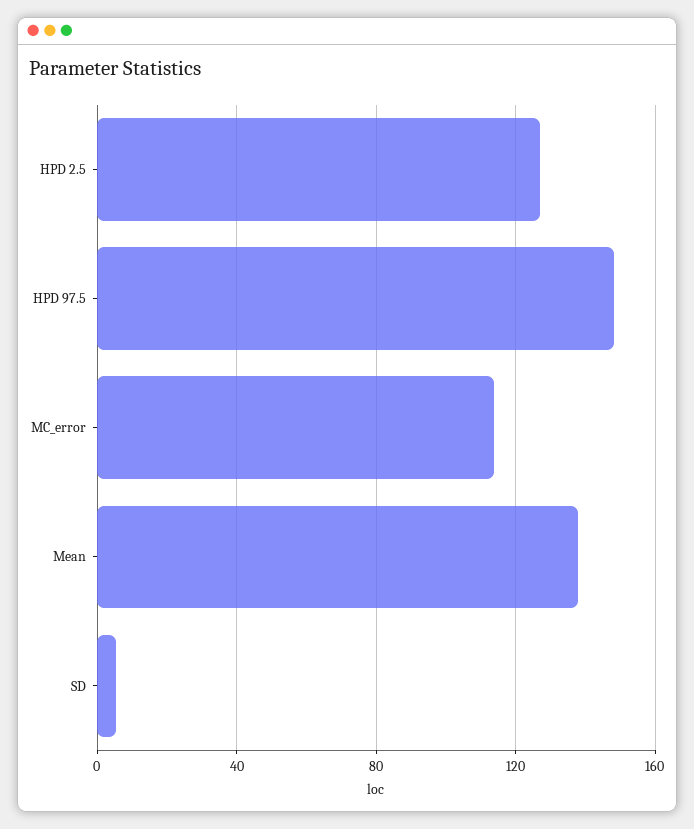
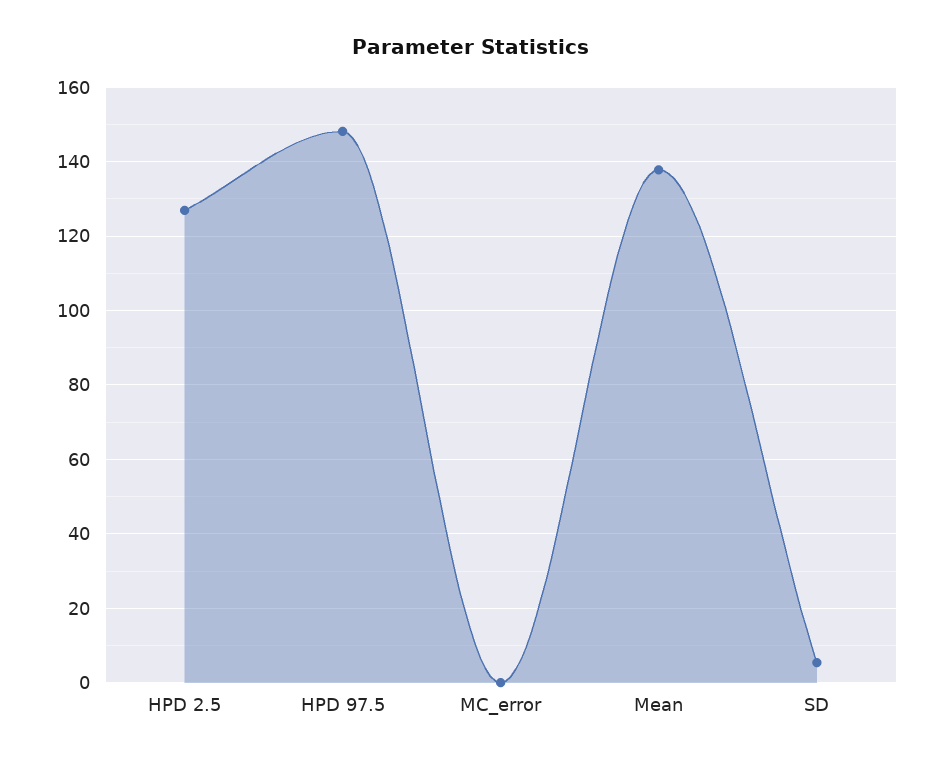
  {
    "HPD 2.5": 126,
    "HPD 97.5": 148,
-   "MC_error": 115,
+   "MC_error": 0,
    "Mean": 138,
    "SD": 6
  }

